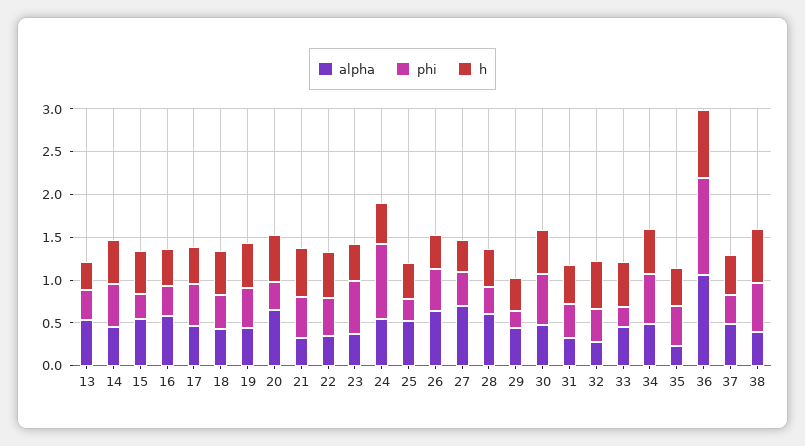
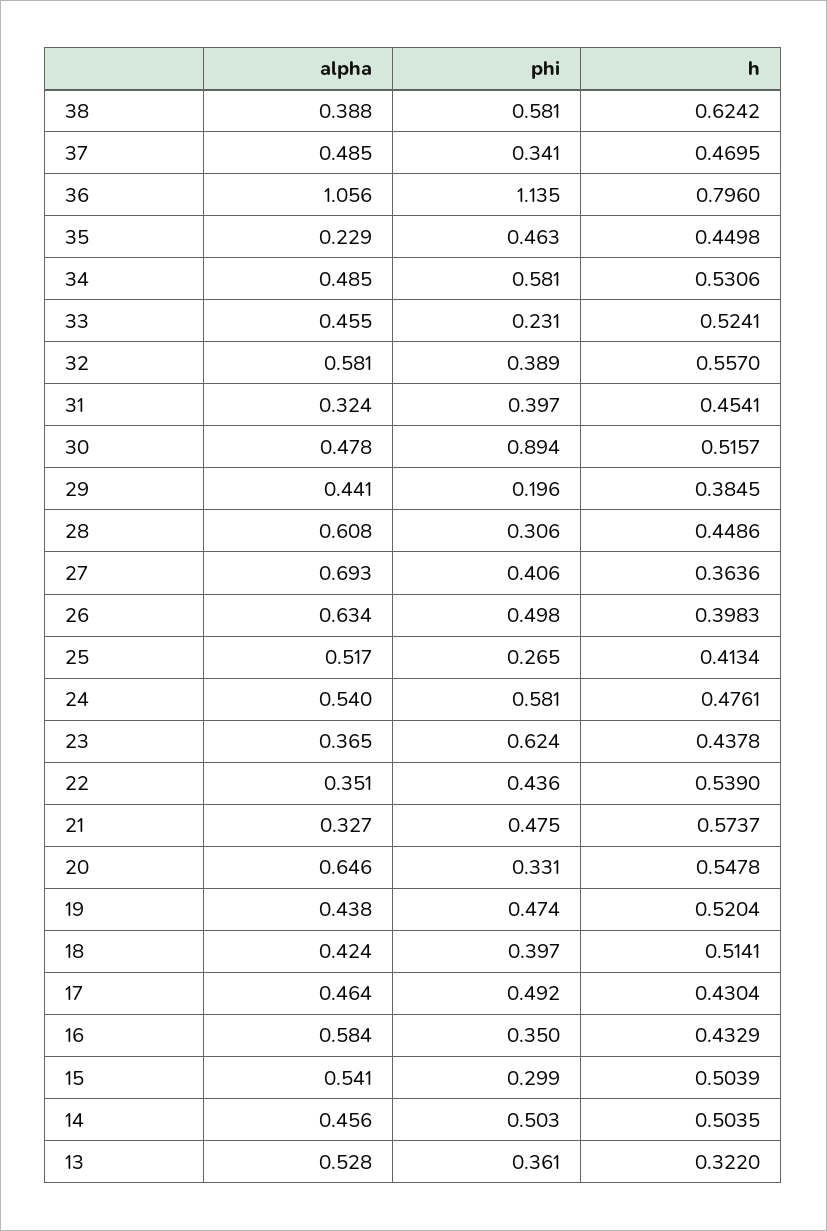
  {
    "alpha": {
      "13": 0.528,
      "14": 0.456,
      "15": 0.541,
      "16": 0.584,
      "17": 0.464,
      "18": 0.424,
      "19": 0.438,
      "20": 0.646,
      "21": 0.327,
      "22": 0.351,
      "23": 0.365,
      "24": 0.54,
      "25": 0.517,
      "26": 0.634,
      "27": 0.693,
      "28": 0.608,
      "29": 0.441,
      "30": 0.478,
      "31": 0.324,
-     "32": 0.3,
+     "32": 0.581,
      "33": 0.455,
      "34": 0.485,
      "35": 0.229,
      "36": 1.056,
      "37": 0.485,
      "38": 0.388
    },
    "phi": {
      "13": 0.361,
      "14": 0.503,
      "15": 0.299,
      "16": 0.35,
      "17": 0.492,
      "18": 0.397,
      "19": 0.474,
      "20": 0.331,
      "21": 0.475,
      "22": 0.436,
      "23": 0.624,
-     "24": 0.9,
+     "24": 0.581,
      "25": 0.265,
      "26": 0.498,
      "27": 0.406,
      "28": 0.306,
      "29": 0.196,
-     "30": 0.6,
+     "30": 0.894,
      "31": 0.397,
      "32": 0.389,
      "33": 0.231,
      "34": 0.581,
      "35": 0.463,
      "36": 1.135,
      "37": 0.341,
      "38": 0.581
    },
    "h": {
      "13": 0.322,
      "14": 0.5035,
      "15": 0.5039,
      "16": 0.4329,
      "17": 0.4304,
      "18": 0.5141,
      "19": 0.5204,
      "20": 0.5478,
      "21": 0.5737,
      "22": 0.539,
      "23": 0.4378,
      "24": 0.4761,
      "25": 0.4134,
      "26": 0.3983,
      "27": 0.3636,
      "28": 0.4486,
      "29": 0.3845,
      "30": 0.5157,
      "31": 0.4541,
      "32": 0.557,
      "33": 0.5241,
      "34": 0.5306,
      "35": 0.4498,
      "36": 0.796,
      "37": 0.4695,
      "38": 0.6242
    }
  }

